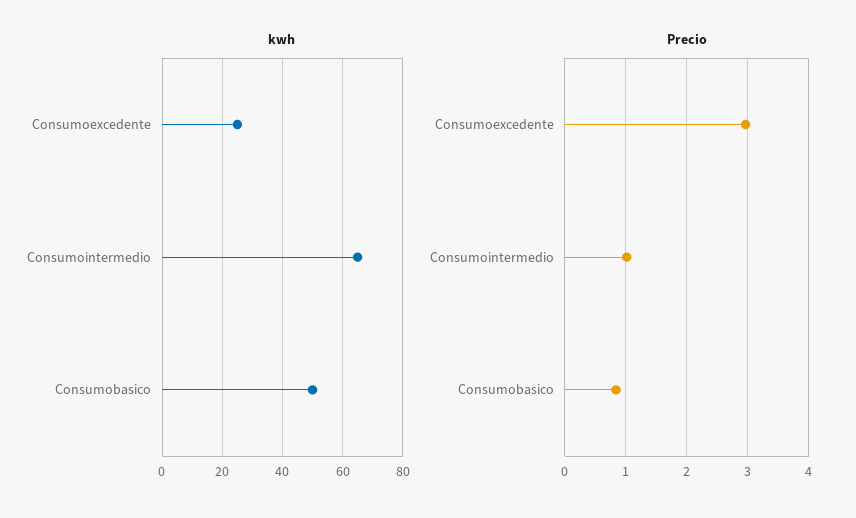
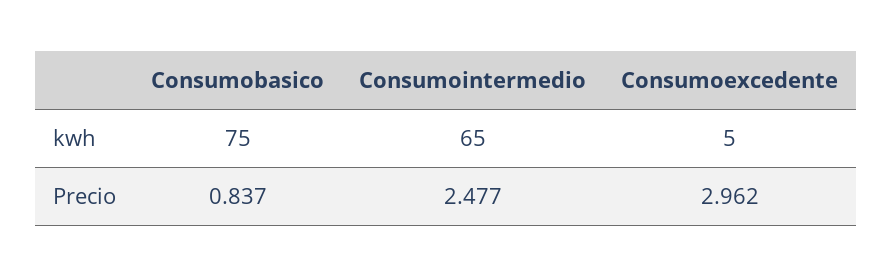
  {
    "kwh": {
-     "Consumoexcedente": 25,
+     "Consumoexcedente": 5,
      "Consumointermedio": 65,
-     "Consumobasico": 50
+     "Consumobasico": 75
    },
    "Precio": {
      "Consumoexcedente": 2.962,
-     "Consumointermedio": 1,
+     "Consumointermedio": 2.477,
      "Consumobasico": 0.837
    }
  }

